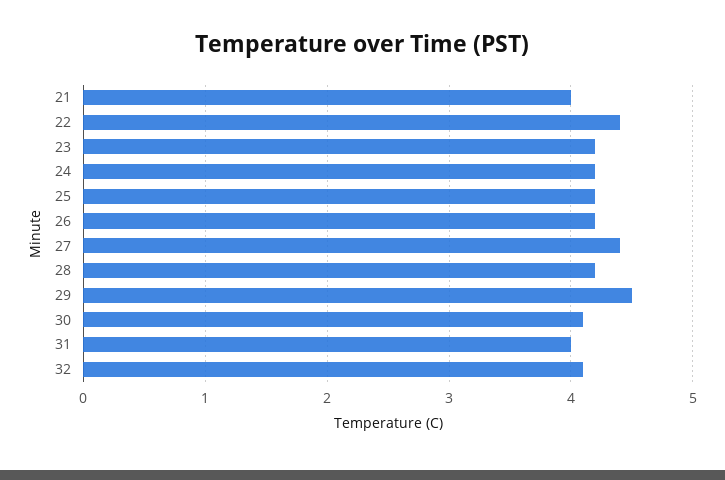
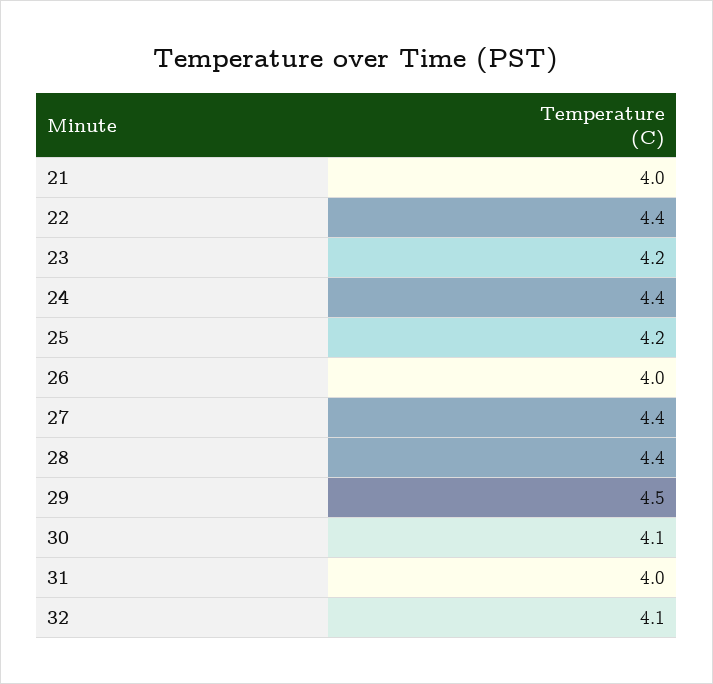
  {
    "21": 4,
    "22": 4.4,
    "23": 4.2,
-   "24": 4.2,
+   "24": 4.4,
    "25": 4.2,
-   "26": 4.2,
+   "26": 4,
    "27": 4.4,
-   "28": 4.2,
+   "28": 4.4,
    "29": 4.5,
    "30": 4.1,
    "31": 4,
    "32": 4.1
  }

